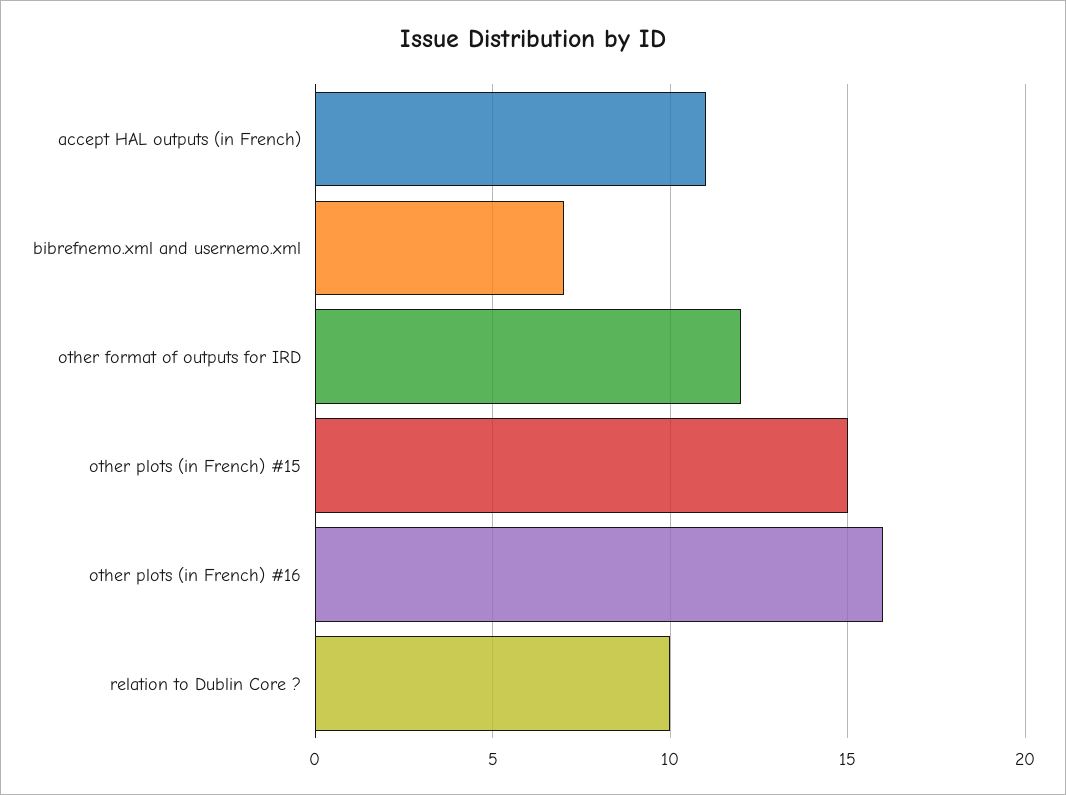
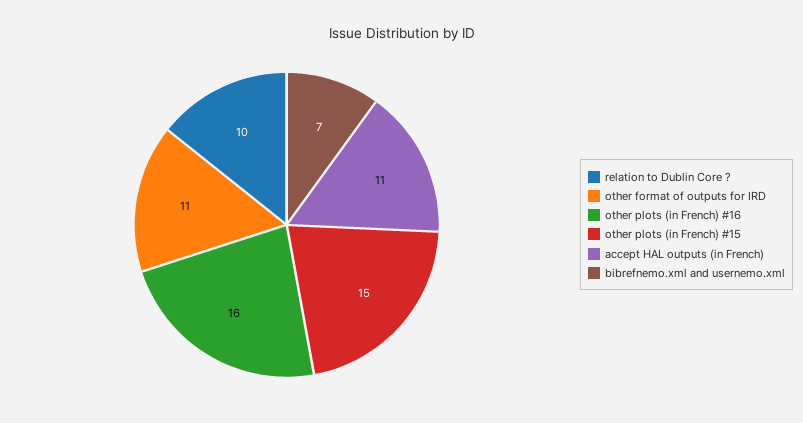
  {
    "accept HAL outputs (in French)": 11,
    "bibrefnemo.xml and usernemo.xml": 7,
-   "other format of outputs for IRD": 12,
+   "other format of outputs for IRD": 11,
    "other plots (in French) #15": 15,
    "other plots (in French) #16": 16,
    "relation to Dublin Core ?": 10
  }

